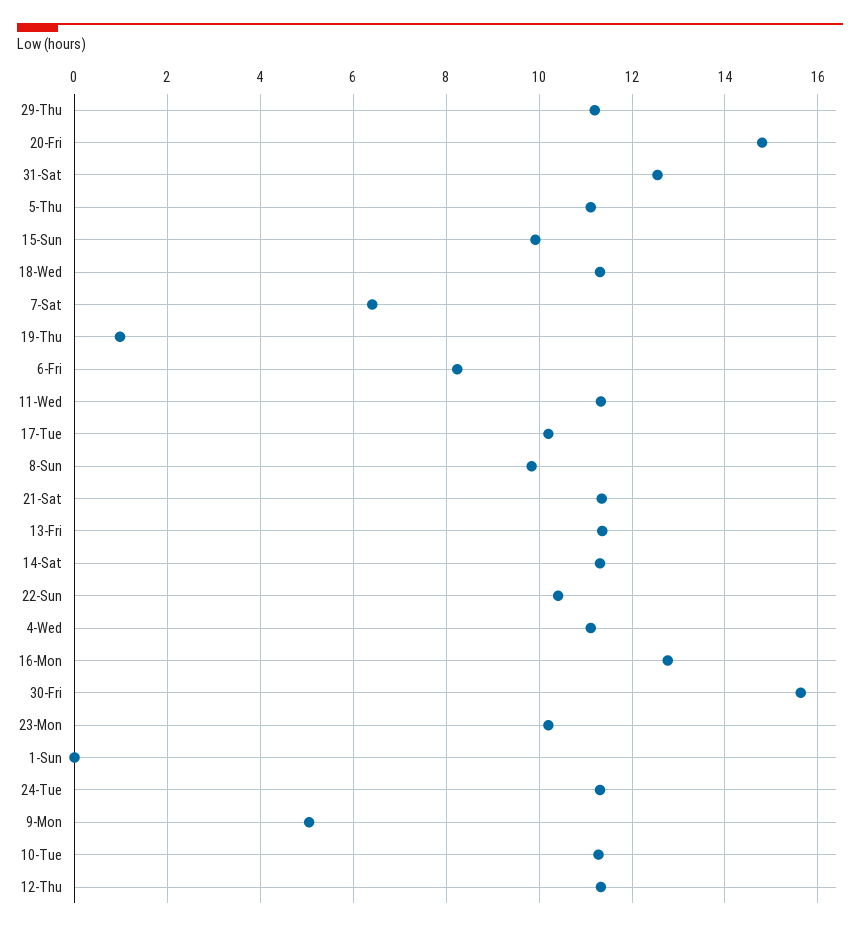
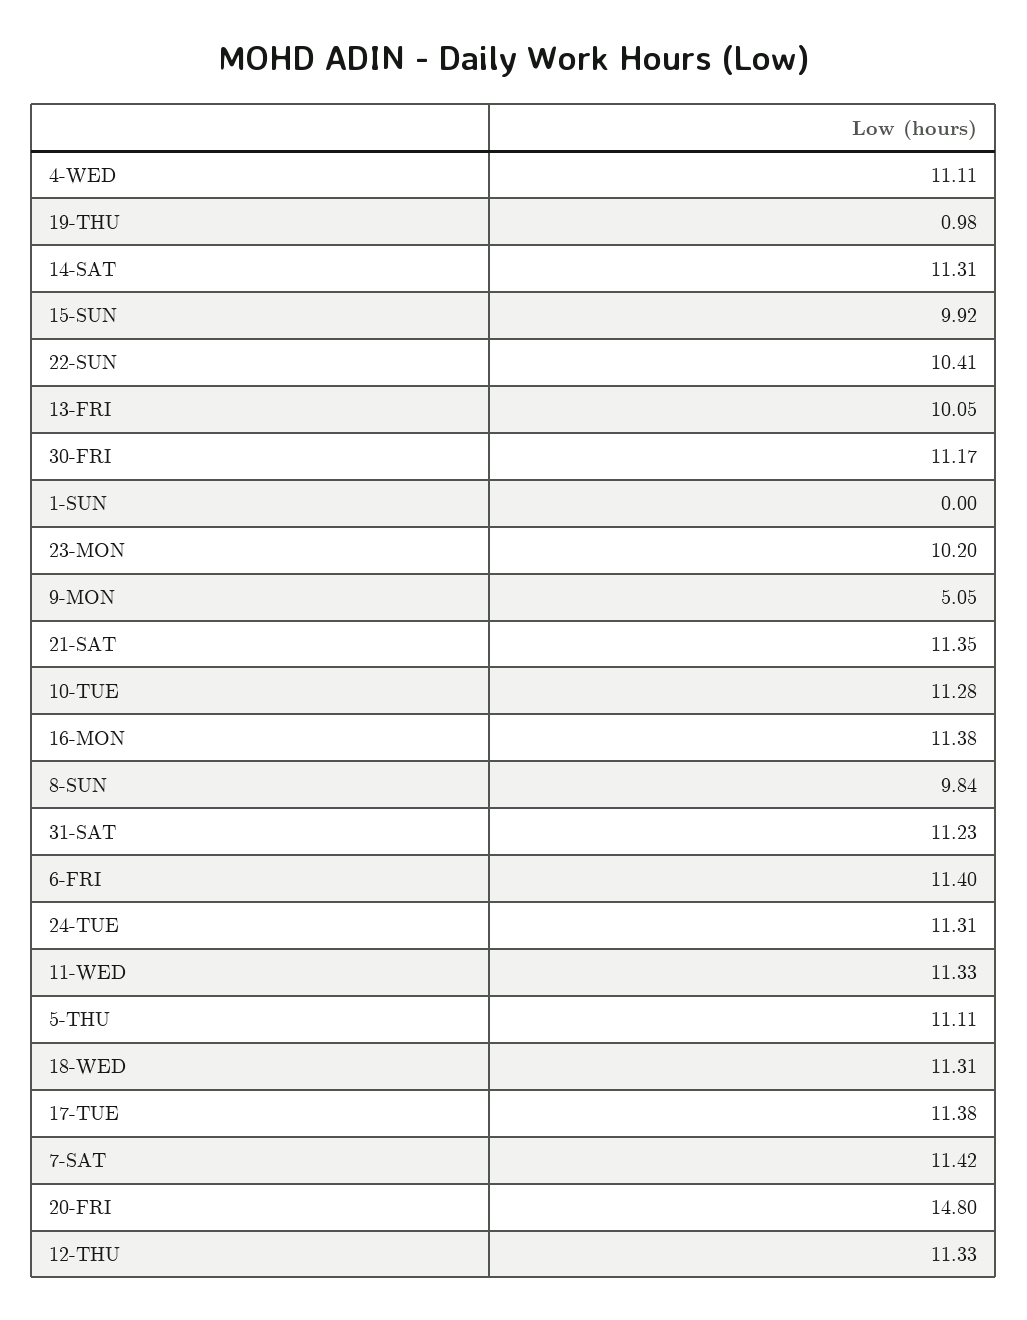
  {
-   "29-Thu": 11.2,
    "20-Fri": 14.8,
-   "31-Sat": 12.6,
+   "31-Sat": 11.23,
    "5-Thu": 11.11,
    "15-Sun": 9.92,
    "18-Wed": 11.31,
-   "7-Sat": 6.4,
+   "7-Sat": 11.42,
    "19-Thu": 0.98,
-   "6-Fri": 8.2,
+   "6-Fri": 11.4,
    "11-Wed": 11.33,
-   "17-Tue": 10.2,
+   "17-Tue": 11.38,
    "8-Sun": 9.84,
    "21-Sat": 11.35,
-   "13-Fri": 11.4,
+   "13-Fri": 10.05,
    "14-Sat": 11.31,
    "22-Sun": 10.41,
    "4-Wed": 11.11,
-   "16-Mon": 12.8,
+   "16-Mon": 11.38,
-   "30-Fri": 15.6,
+   "30-Fri": 11.17,
    "23-Mon": 10.2,
    "1-Sun": 0,
    "24-Tue": 11.31,
    "9-Mon": 5.05,
    "10-Tue": 11.28,
    "12-Thu": 11.33
  }

